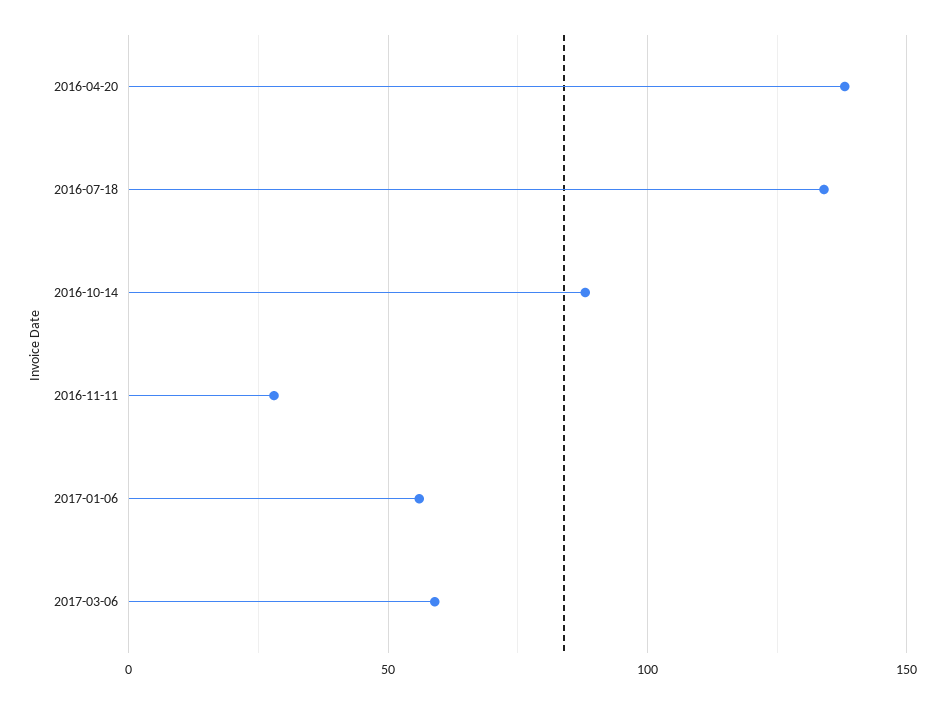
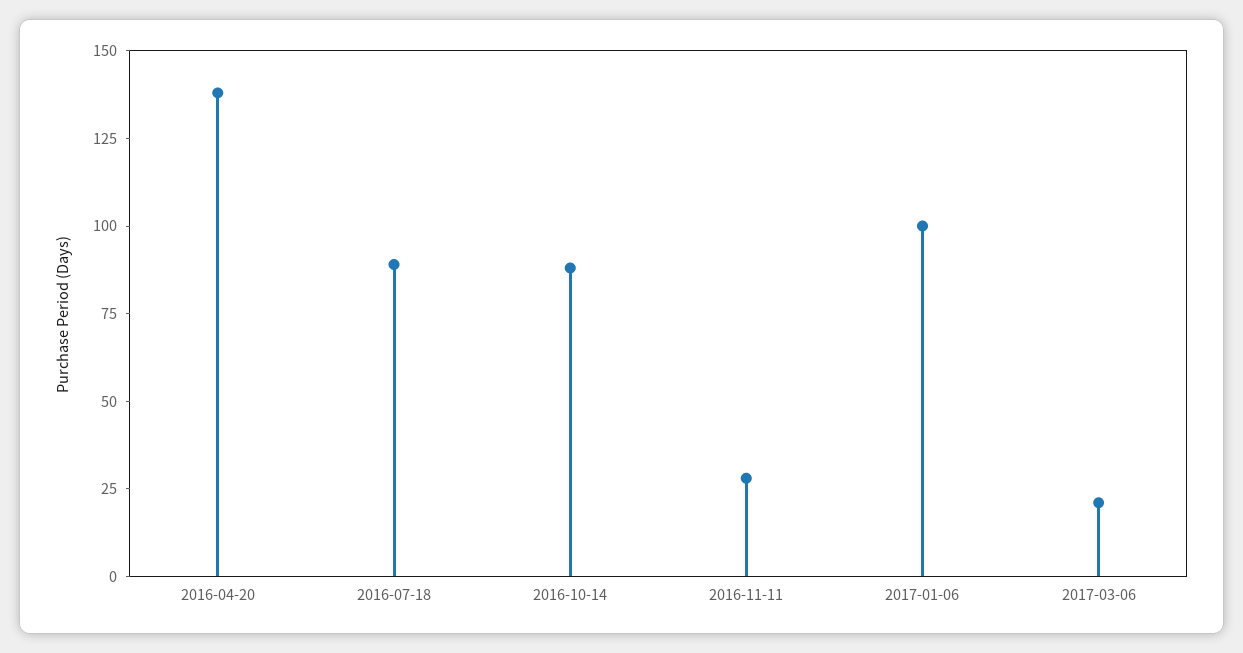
  {
    "2016-04-20": 140,
-   "2016-07-18": 135,
+   "2016-07-18": 90,
    "2016-10-14": 90,
    "2016-11-11": 30,
-   "2017-01-06": 55,
+   "2017-01-06": 100,
-   "2017-03-06": 60
+   "2017-03-06": 20
  }

